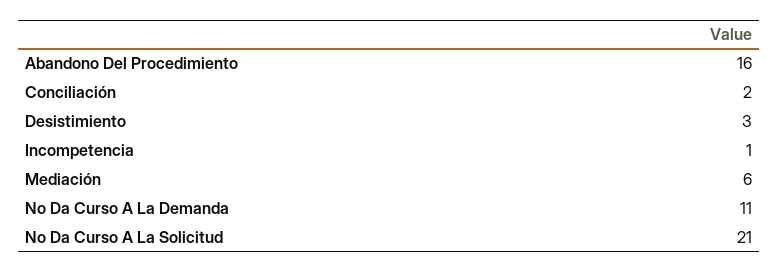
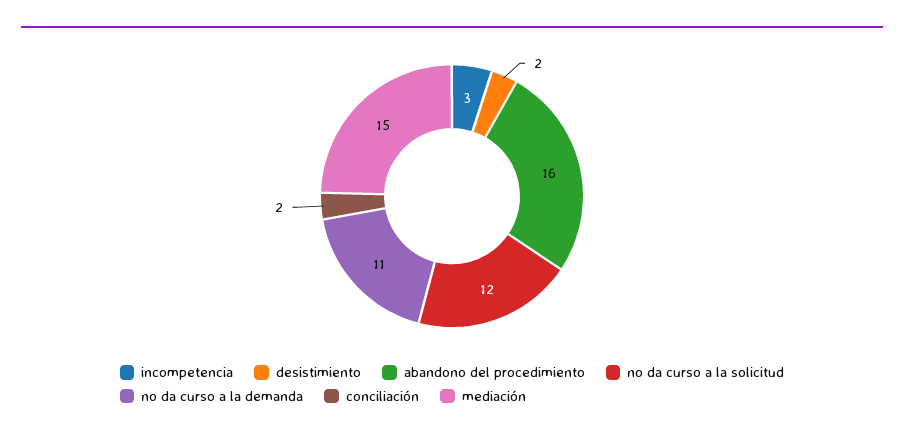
  {
    "Abandono Del Procedimiento": 16,
    "Conciliación": 2,
-   "Desistimiento": 3,
+   "Desistimiento": 2,
-   "Incompetencia": 1,
+   "Incompetencia": 3,
-   "Mediación": 6,
+   "Mediación": 15,
    "No Da Curso A La Demanda": 11,
-   "No Da Curso A La Solicitud": 21
+   "No Da Curso A La Solicitud": 12
  }

